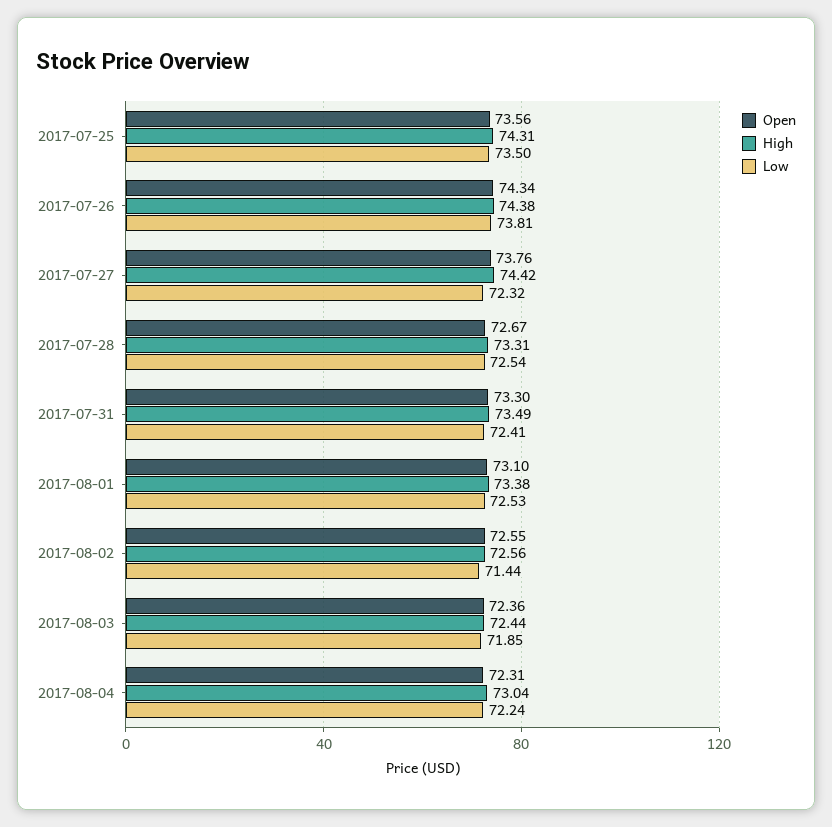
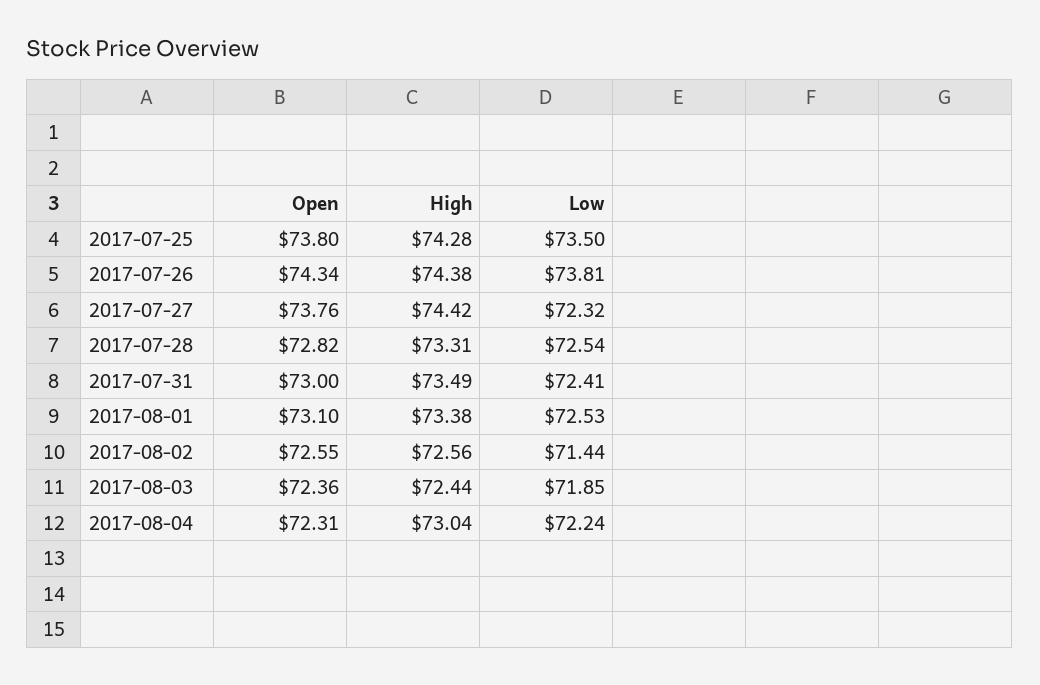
  {
    "Open": {
-     "2017-07-25": 73.56,
+     "2017-07-25": 73.8,
      "2017-07-26": 74.34,
      "2017-07-27": 73.76,
-     "2017-07-28": 72.67,
+     "2017-07-28": 72.82,
-     "2017-07-31": 73.3,
+     "2017-07-31": 73,
      "2017-08-01": 73.1,
      "2017-08-02": 72.55,
      "2017-08-03": 72.36,
      "2017-08-04": 72.31
    },
    "High": {
-     "2017-07-25": 74.31,
+     "2017-07-25": 74.28,
      "2017-07-26": 74.38,
      "2017-07-27": 74.42,
      "2017-07-28": 73.31,
      "2017-07-31": 73.49,
      "2017-08-01": 73.38,
      "2017-08-02": 72.56,
      "2017-08-03": 72.44,
      "2017-08-04": 73.04
    },
    "Low": {
      "2017-07-25": 73.5,
      "2017-07-26": 73.81,
      "2017-07-27": 72.32,
      "2017-07-28": 72.54,
      "2017-07-31": 72.41,
      "2017-08-01": 72.53,
      "2017-08-02": 71.44,
      "2017-08-03": 71.85,
      "2017-08-04": 72.24
    }
  }

